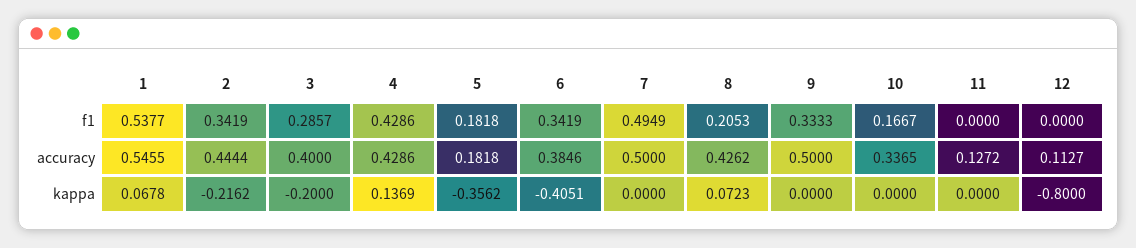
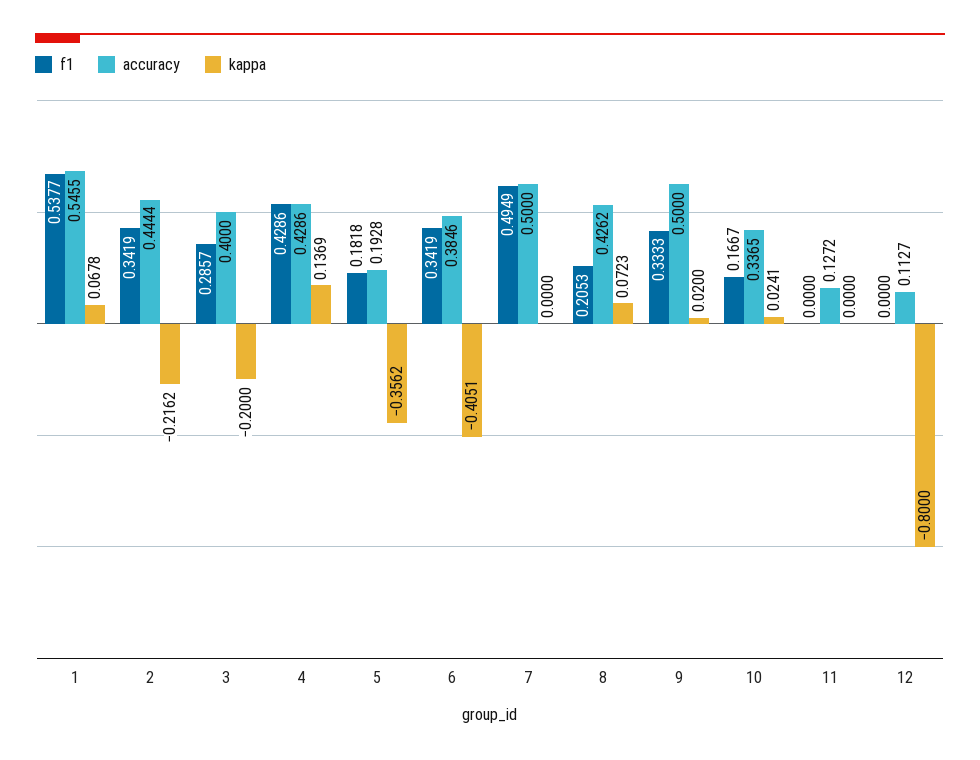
  {
    "f1": {
      "1": 0.5377,
      "2": 0.3419,
      "3": 0.2857,
      "4": 0.4286,
      "5": 0.1818,
      "6": 0.3419,
      "7": 0.4949,
      "8": 0.2053,
      "9": 0.3333,
      "10": 0.1667,
      "11": 0,
      "12": 0
    },
    "accuracy": {
      "1": 0.5455,
      "2": 0.4444,
      "3": 0.4,
      "4": 0.4286,
-     "5": 0.1818,
+     "5": 0.1928,
      "6": 0.3846,
      "7": 0.5,
      "8": 0.4262,
      "9": 0.5,
      "10": 0.3365,
      "11": 0.1272,
      "12": 0.1127
    },
    "kappa": {
      "1": 0.0678,
      "2": -0.2162,
      "3": -0.2,
      "4": 0.1369,
      "5": -0.3562,
      "6": -0.4051,
      "7": 0,
      "8": 0.0723,
-     "9": 0,
+     "9": 0.02,
-     "10": 0,
+     "10": 0.0241,
      "11": 0,
      "12": -0.8
    }
  }

